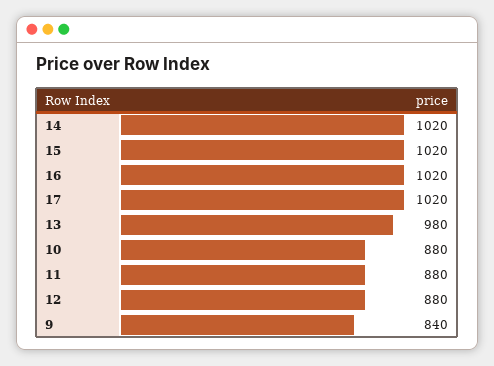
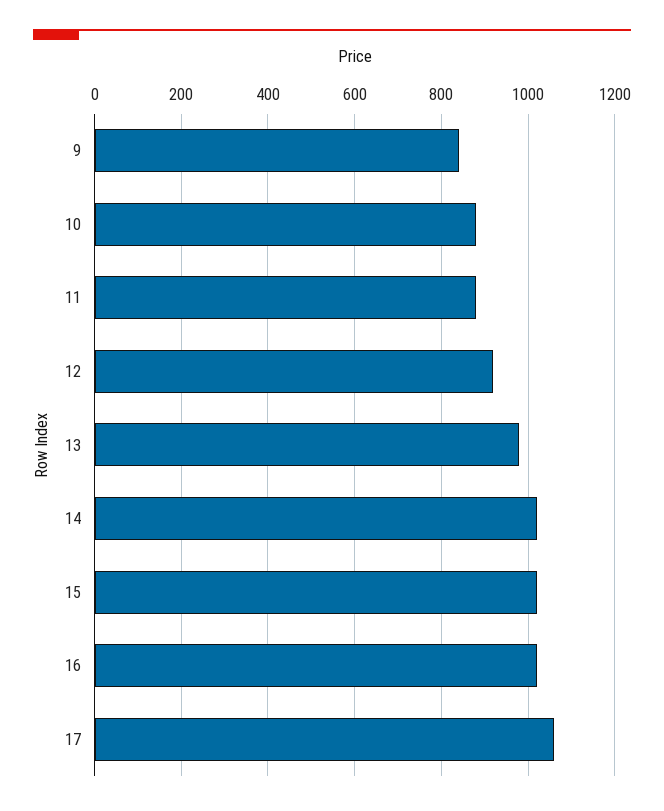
  {
    "14": 1020,
    "15": 1020,
    "16": 1020,
-   "17": 1020,
+   "17": 1060,
    "13": 980,
    "10": 880,
    "11": 880,
-   "12": 880,
+   "12": 920,
    "9": 840
  }

